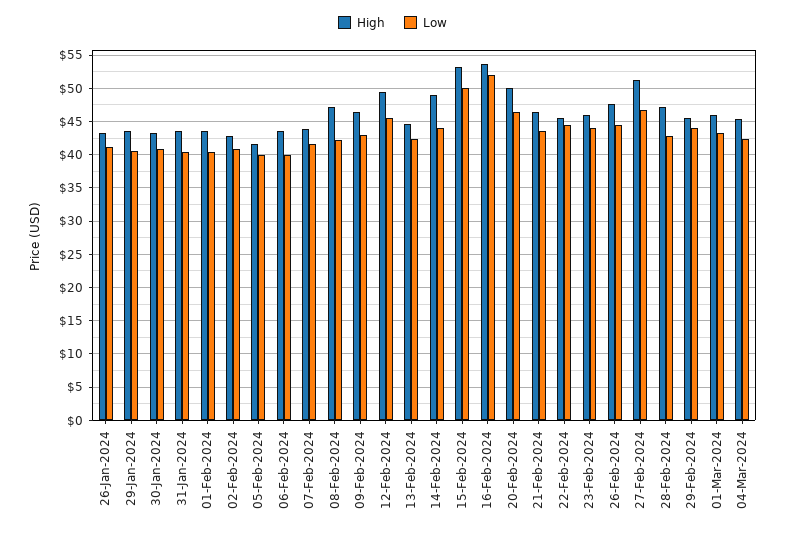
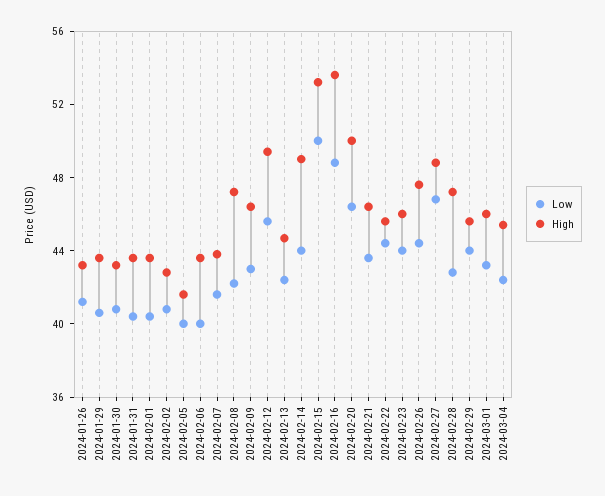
  {
    "High": {
      "26-Jan-2024": 43,
      "29-Jan-2024": 44,
      "30-Jan-2024": 43,
      "31-Jan-2024": 44,
      "01-Feb-2024": 44,
      "02-Feb-2024": 43,
      "05-Feb-2024": 42,
      "06-Feb-2024": 44,
      "07-Feb-2024": 44,
      "08-Feb-2024": 47,
      "09-Feb-2024": 46,
      "12-Feb-2024": 49,
      "13-Feb-2024": 45,
      "14-Feb-2024": 49,
      "15-Feb-2024": 53,
      "16-Feb-2024": 54,
      "20-Feb-2024": 50,
      "21-Feb-2024": 46,
      "22-Feb-2024": 46,
      "23-Feb-2024": 46,
      "26-Feb-2024": 48,
-     "27-Feb-2024": 51,
+     "27-Feb-2024": 49,
      "28-Feb-2024": 47,
      "29-Feb-2024": 46,
      "01-Mar-2024": 46,
      "04-Mar-2024": 45
    },
    "Low": {
      "26-Jan-2024": 41,
      "29-Jan-2024": 41,
      "30-Jan-2024": 41,
      "31-Jan-2024": 40,
      "01-Feb-2024": 40,
      "02-Feb-2024": 41,
      "05-Feb-2024": 40,
      "06-Feb-2024": 40,
      "07-Feb-2024": 42,
      "08-Feb-2024": 42,
      "09-Feb-2024": 43,
      "12-Feb-2024": 46,
      "13-Feb-2024": 42,
      "14-Feb-2024": 44,
      "15-Feb-2024": 50,
-     "16-Feb-2024": 52,
+     "16-Feb-2024": 49,
      "20-Feb-2024": 46,
      "21-Feb-2024": 44,
      "22-Feb-2024": 44,
      "23-Feb-2024": 44,
      "26-Feb-2024": 44,
      "27-Feb-2024": 47,
      "28-Feb-2024": 43,
      "29-Feb-2024": 44,
      "01-Mar-2024": 43,
      "04-Mar-2024": 42
    }
  }

